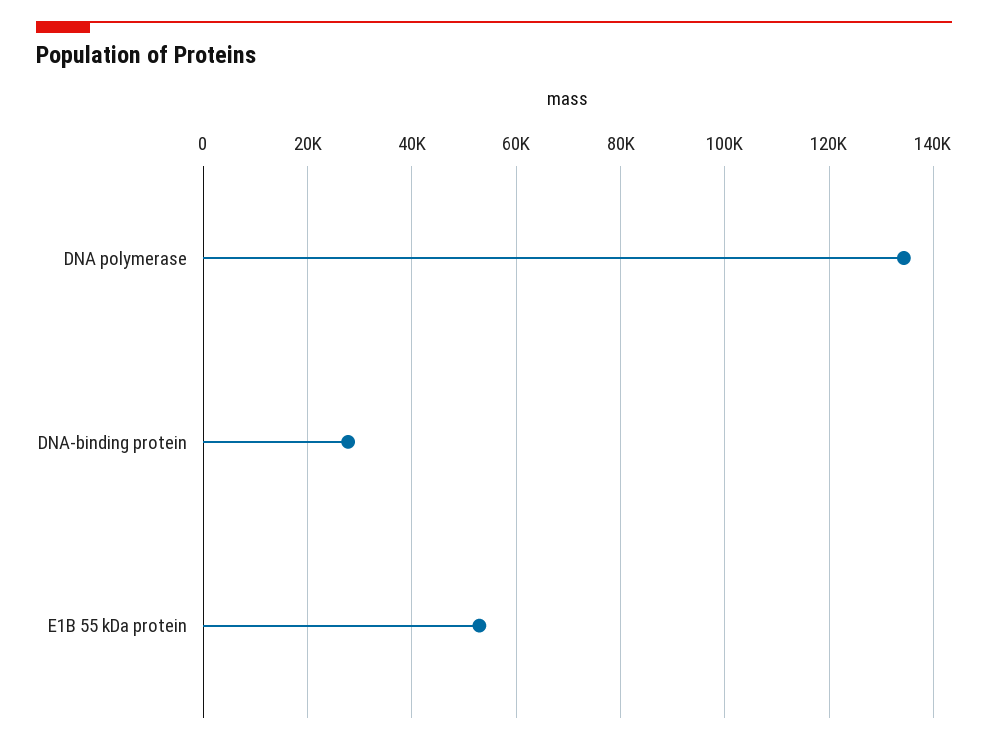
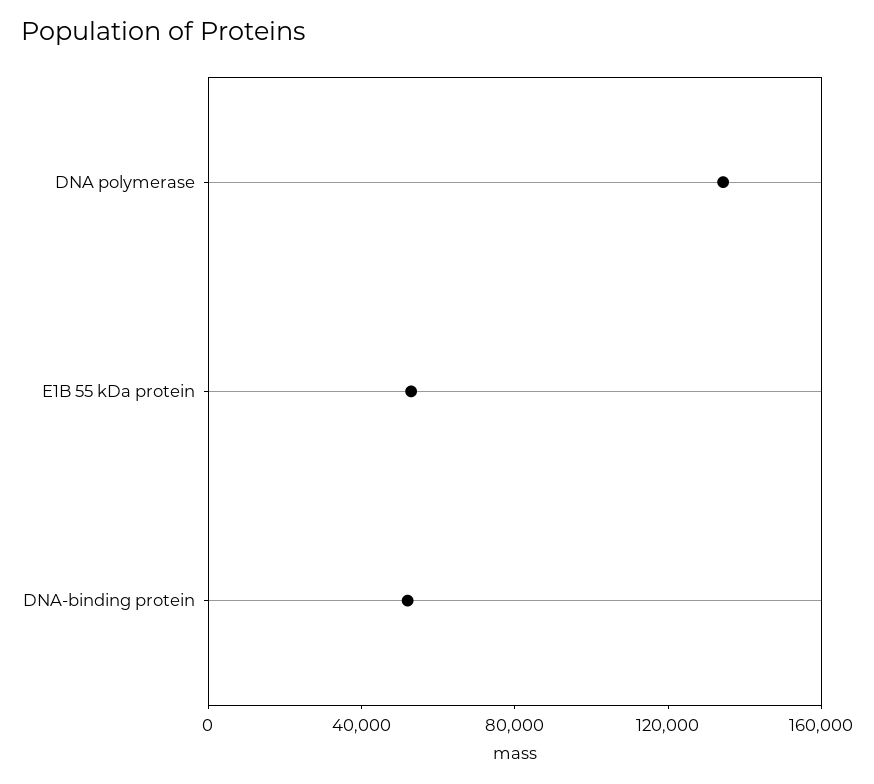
  {
    "DNA polymerase": 134000,
-   "DNA-binding protein": 28000,
+   "DNA-binding protein": 50000,
    "E1B 55 kDa protein": 52000
  }

